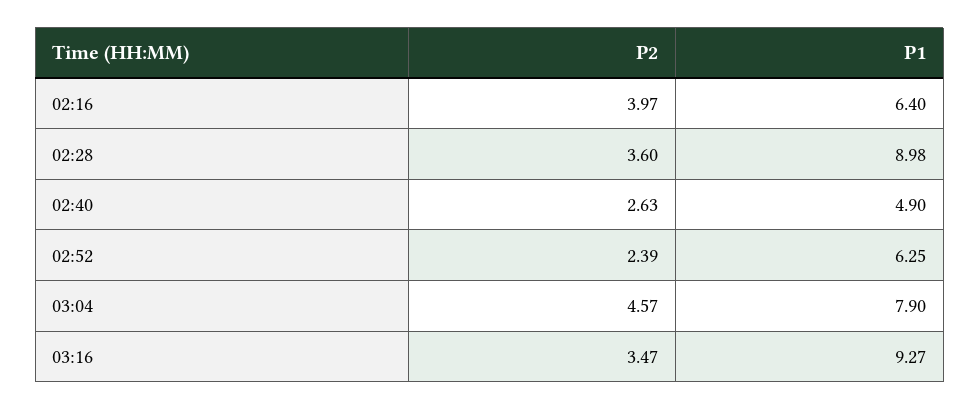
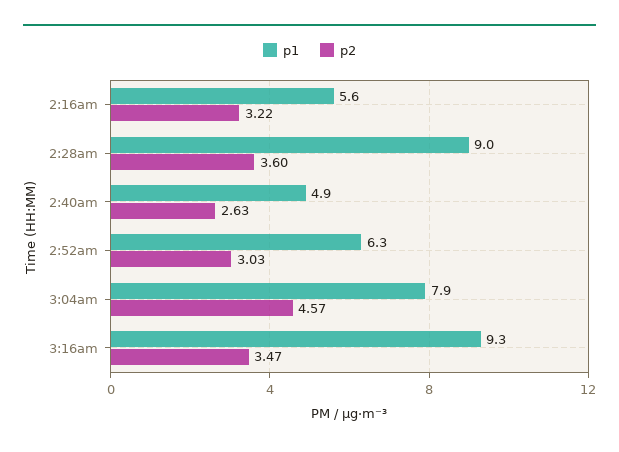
  {
    "P2": {
-     "02:16": 3.97,
+     "02:16": 3.22,
      "02:28": 3.6,
      "02:40": 2.63,
-     "02:52": 2.39,
+     "02:52": 3.03,
      "03:04": 4.57,
      "03:16": 3.47
    },
    "P1": {
-     "02:16": 6.4,
+     "02:16": 5.6,
      "02:28": 8.98,
      "02:40": 4.9,
      "02:52": 6.25,
      "03:04": 7.9,
      "03:16": 9.27
    }
  }

